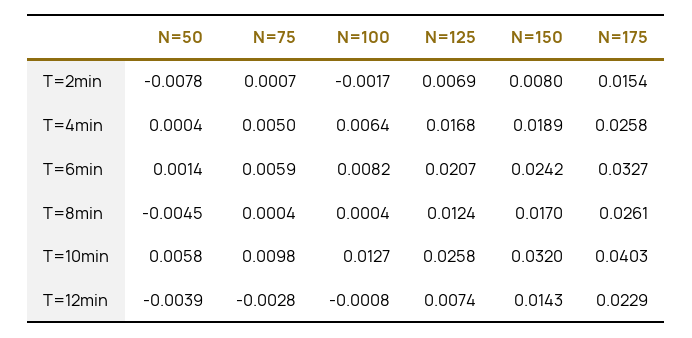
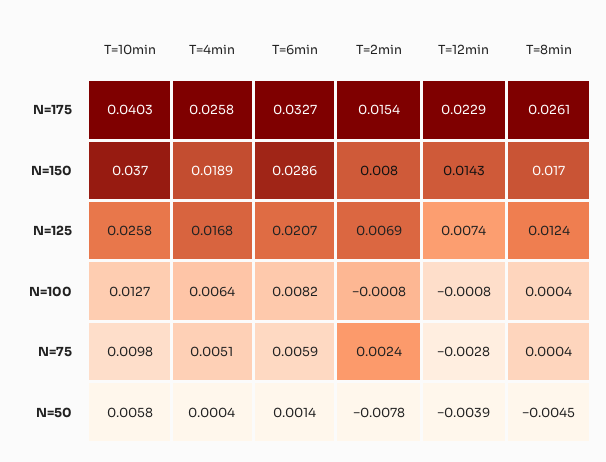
  {
    "N=50": {
      "T=2min": -0.0078,
      "T=4min": 0.0004,
      "T=6min": 0.0014,
      "T=8min": -0.0045,
      "T=10min": 0.0058,
      "T=12min": -0.0039
    },
    "N=75": {
-     "T=2min": 0.0007,
+     "T=2min": 0.0024,
-     "T=4min": 0.005,
+     "T=4min": 0.0051,
      "T=6min": 0.0059,
      "T=8min": 0.0004,
      "T=10min": 0.0098,
      "T=12min": -0.0028
    },
    "N=100": {
-     "T=2min": -0.0017,
+     "T=2min": -0.0008,
      "T=4min": 0.0064,
      "T=6min": 0.0082,
      "T=8min": 0.0004,
      "T=10min": 0.0127,
      "T=12min": -0.0008
    },
    "N=125": {
      "T=2min": 0.0069,
      "T=4min": 0.0168,
      "T=6min": 0.0207,
      "T=8min": 0.0124,
      "T=10min": 0.0258,
      "T=12min": 0.0074
    },
    "N=150": {
      "T=2min": 0.008,
      "T=4min": 0.0189,
-     "T=6min": 0.0242,
+     "T=6min": 0.0286,
      "T=8min": 0.017,
-     "T=10min": 0.032,
+     "T=10min": 0.037,
      "T=12min": 0.0143
    },
    "N=175": {
      "T=2min": 0.0154,
      "T=4min": 0.0258,
      "T=6min": 0.0327,
      "T=8min": 0.0261,
      "T=10min": 0.0403,
      "T=12min": 0.0229
    }
  }

